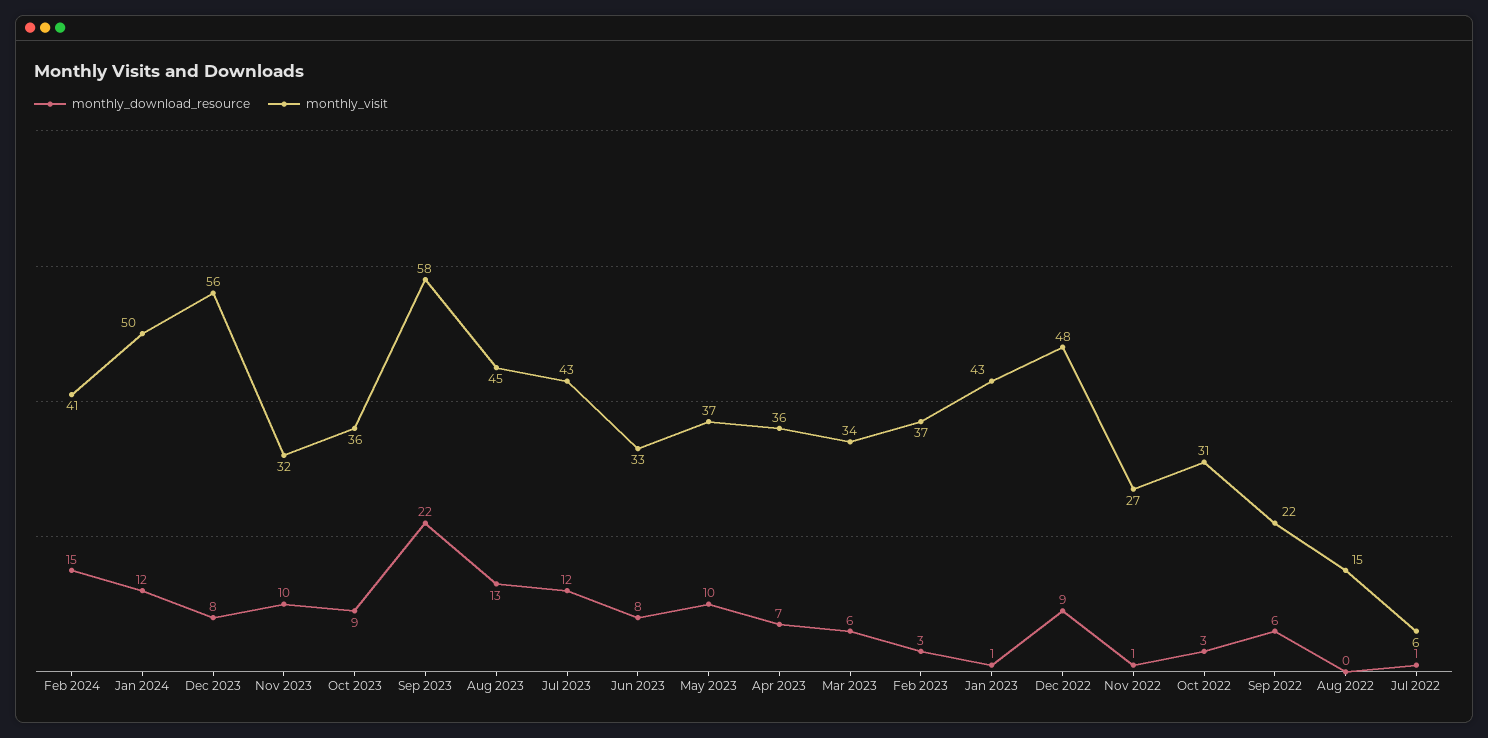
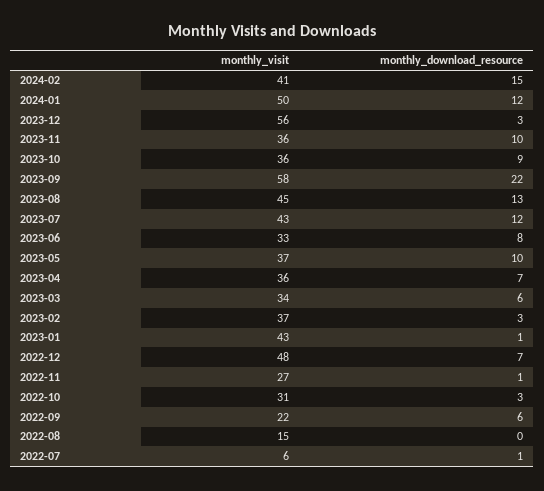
  {
    "monthly_download_resource": {
      "Feb 2024": 15,
      "Jan 2024": 12,
-     "Dec 2023": 8,
+     "Dec 2023": 3,
      "Nov 2023": 10,
      "Oct 2023": 9,
      "Sep 2023": 22,
      "Aug 2023": 13,
      "Jul 2023": 12,
      "Jun 2023": 8,
      "May 2023": 10,
      "Apr 2023": 7,
      "Mar 2023": 6,
      "Feb 2023": 3,
      "Jan 2023": 1,
-     "Dec 2022": 9,
+     "Dec 2022": 7,
      "Nov 2022": 1,
      "Oct 2022": 3,
      "Sep 2022": 6,
      "Aug 2022": 0,
      "Jul 2022": 1
    },
    "monthly_visit": {
      "Feb 2024": 41,
      "Jan 2024": 50,
      "Dec 2023": 56,
-     "Nov 2023": 32,
+     "Nov 2023": 36,
      "Oct 2023": 36,
      "Sep 2023": 58,
      "Aug 2023": 45,
      "Jul 2023": 43,
      "Jun 2023": 33,
      "May 2023": 37,
      "Apr 2023": 36,
      "Mar 2023": 34,
      "Feb 2023": 37,
      "Jan 2023": 43,
      "Dec 2022": 48,
      "Nov 2022": 27,
      "Oct 2022": 31,
      "Sep 2022": 22,
      "Aug 2022": 15,
      "Jul 2022": 6
    }
  }

